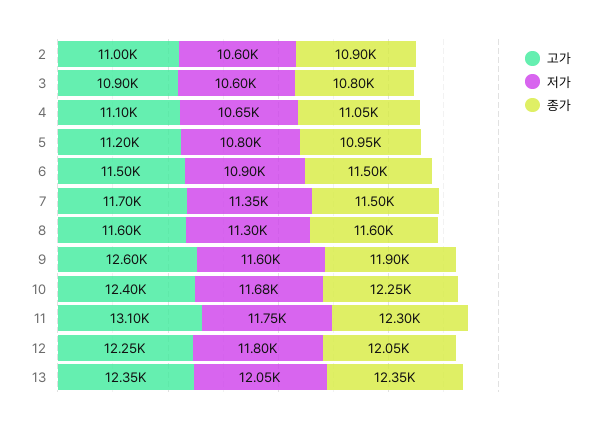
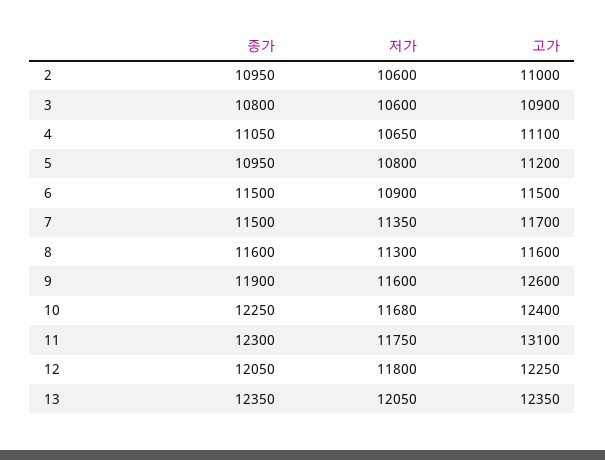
  {
    "고가": {
      "2": 11000,
      "3": 10900,
      "4": 11100,
      "5": 11200,
      "6": 11500,
      "7": 11700,
      "8": 11600,
      "9": 12600,
      "10": 12400,
      "11": 13100,
      "12": 12250,
      "13": 12350
    },
    "저가": {
      "2": 10600,
      "3": 10600,
      "4": 10650,
      "5": 10800,
      "6": 10900,
      "7": 11350,
      "8": 11300,
      "9": 11600,
      "10": 11680,
      "11": 11750,
      "12": 11800,
      "13": 12050
    },
    "종가": {
-     "2": 10900,
+     "2": 10950,
      "3": 10800,
      "4": 11050,
      "5": 10950,
      "6": 11500,
      "7": 11500,
      "8": 11600,
      "9": 11900,
      "10": 12250,
      "11": 12300,
      "12": 12050,
      "13": 12350
    }
  }

